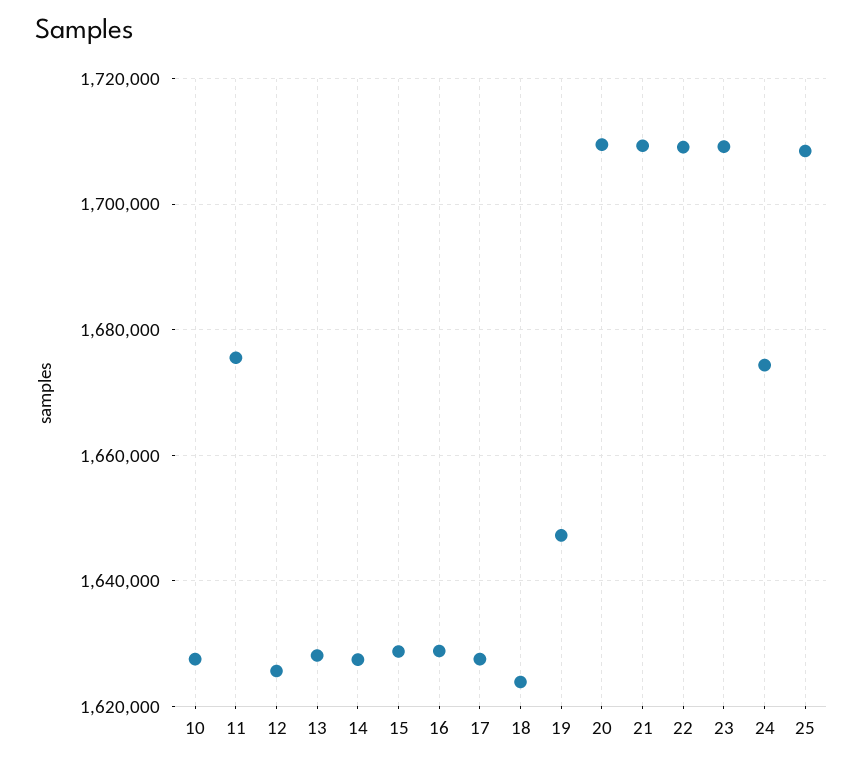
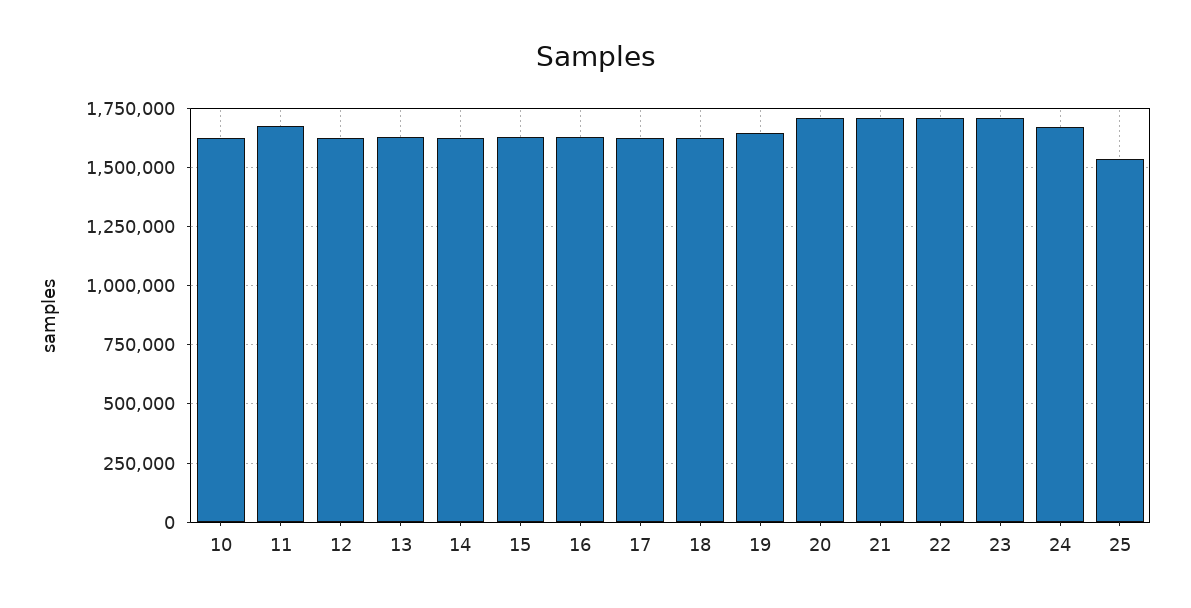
  {
    "10": 1628000,
    "11": 1676000,
    "12": 1626000,
    "13": 1628000,
    "14": 1628000,
    "15": 1628000,
    "16": 1628000,
    "17": 1628000,
    "18": 1624000,
    "19": 1648000,
    "20": 1710000,
    "21": 1710000,
    "22": 1710000,
    "23": 1710000,
    "24": 1674000,
-   "25": 1708000
+   "25": 1550000
  }

